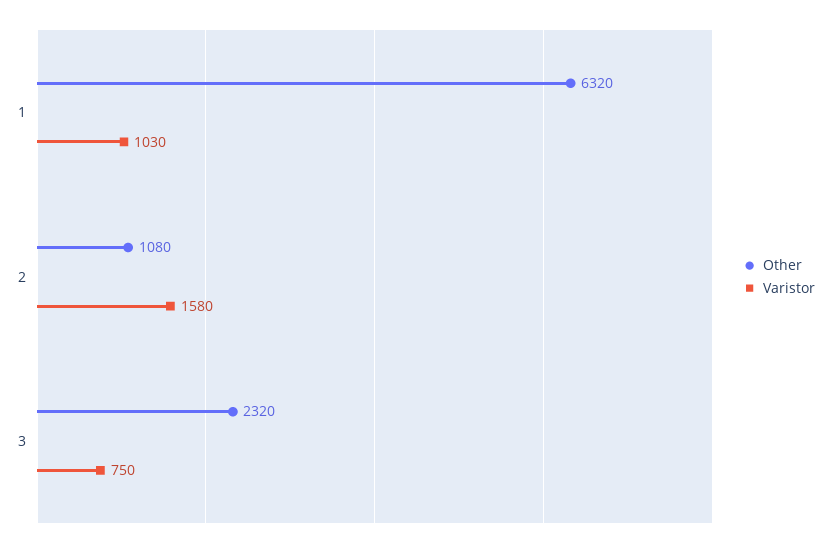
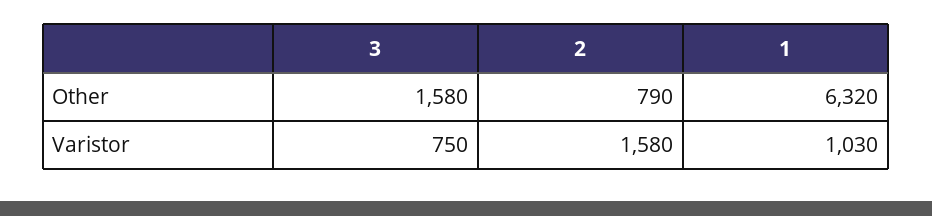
  {
    "Other": {
      "1": 6320,
-     "2": 1080,
+     "2": 790,
-     "3": 2320
+     "3": 1580
    },
    "Varistor": {
      "1": 1030,
      "2": 1580,
      "3": 750
    }
  }

